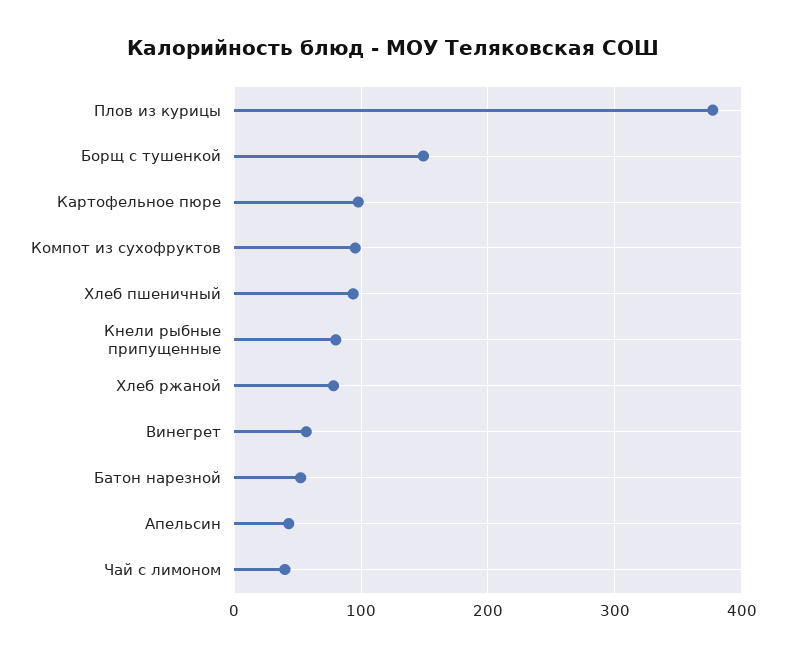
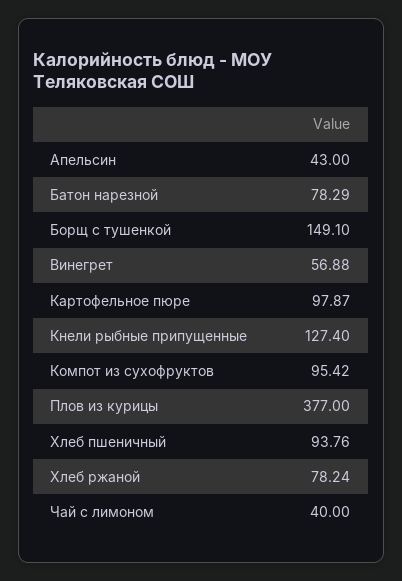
  {
    "Плов из курицы": 377,
    "Борщ с тушенкой": 149.1,
    "Картофельное пюре": 97.87,
    "Компот из сухофруктов": 95.42,
    "Хлеб пшеничный": 93.76,
-   "Кнели рыбные припущенные": 80,
+   "Кнели рыбные припущенные": 127.4,
    "Хлеб ржаной": 78.24,
    "Винегрет": 56.88,
-   "Батон нарезной": 50,
+   "Батон нарезной": 78.29,
    "Апельсин": 43,
    "Чай с лимоном": 40
  }

